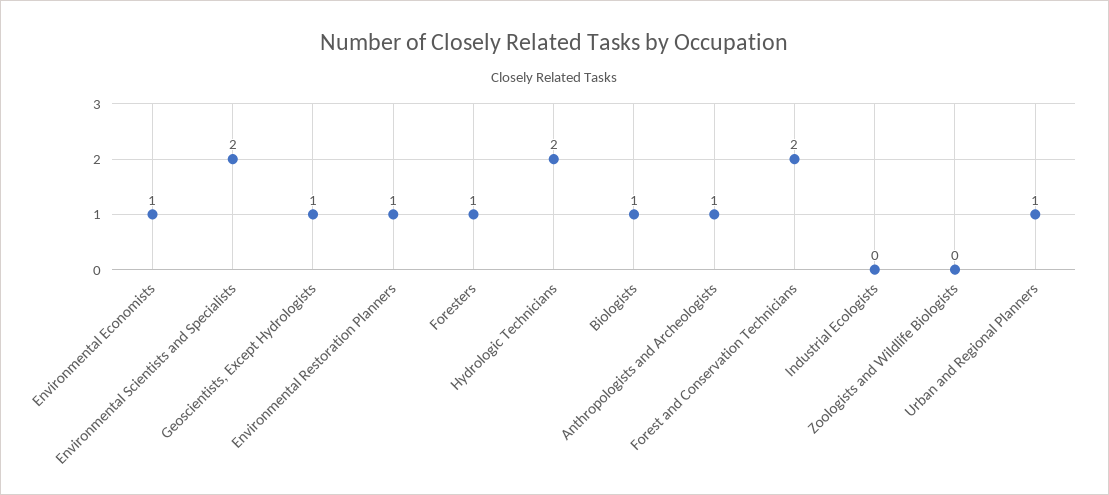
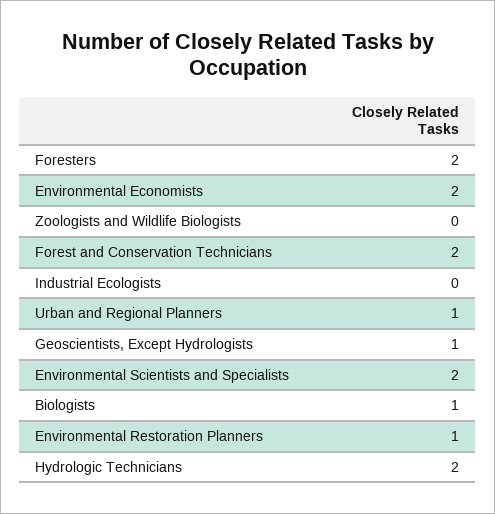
  {
-   "Environmental Economists": 1,
+   "Environmental Economists": 2,
    "Environmental Scientists and Specialists": 2,
    "Geoscientists, Except Hydrologists": 1,
    "Environmental Restoration Planners": 1,
-   "Foresters": 1,
+   "Foresters": 2,
    "Hydrologic Technicians": 2,
    "Biologists": 1,
-   "Anthropologists and Archeologists": 1,
    "Forest and Conservation Technicians": 2,
    "Industrial Ecologists": 0,
    "Zoologists and Wildlife Biologists": 0,
    "Urban and Regional Planners": 1
  }

